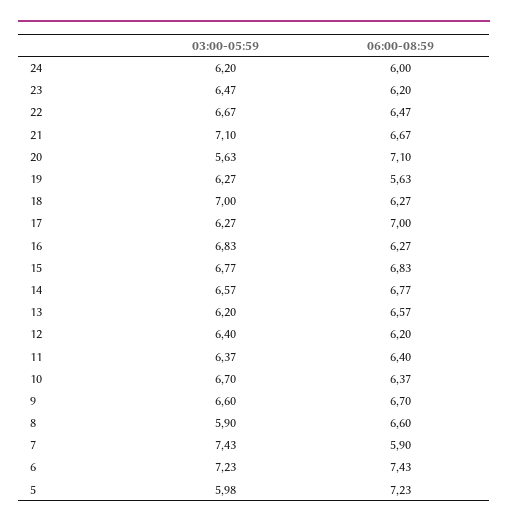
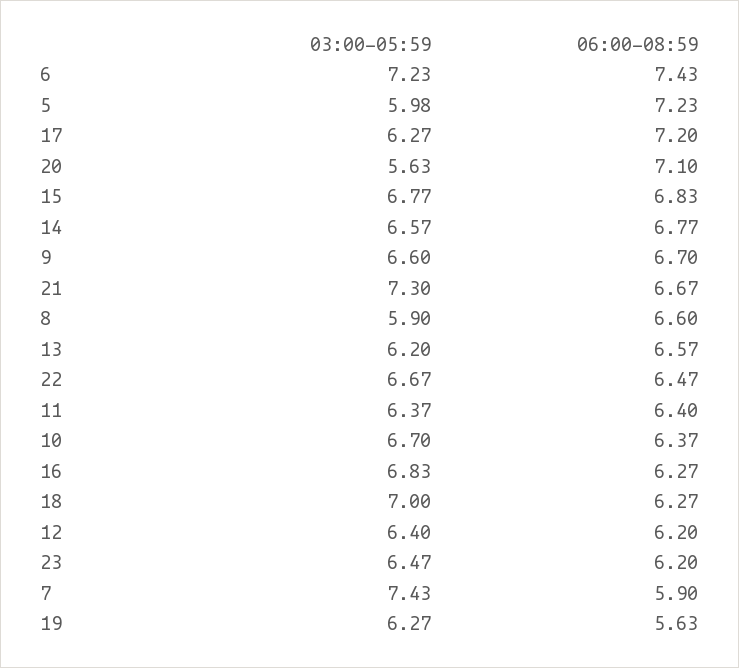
  {
    "03:00-05:59": {
-     "24": 6.2,
      "23": 6.47,
      "22": 6.67,
-     "21": 7.1,
+     "21": 7.3,
      "20": 5.63,
      "19": 6.27,
      "18": 7,
      "17": 6.27,
      "16": 6.83,
      "15": 6.77,
      "14": 6.57,
      "13": 6.2,
      "12": 6.4,
      "11": 6.37,
      "10": 6.7,
      "9": 6.6,
      "8": 5.9,
      "7": 7.43,
      "6": 7.23,
      "5": 5.98
    },
    "06:00-08:59": {
-     "24": 6,
      "23": 6.2,
      "22": 6.47,
      "21": 6.67,
      "20": 7.1,
      "19": 5.63,
      "18": 6.27,
-     "17": 7,
+     "17": 7.2,
      "16": 6.27,
      "15": 6.83,
      "14": 6.77,
      "13": 6.57,
      "12": 6.2,
      "11": 6.4,
      "10": 6.37,
      "9": 6.7,
      "8": 6.6,
      "7": 5.9,
      "6": 7.43,
      "5": 7.23
    }
  }

